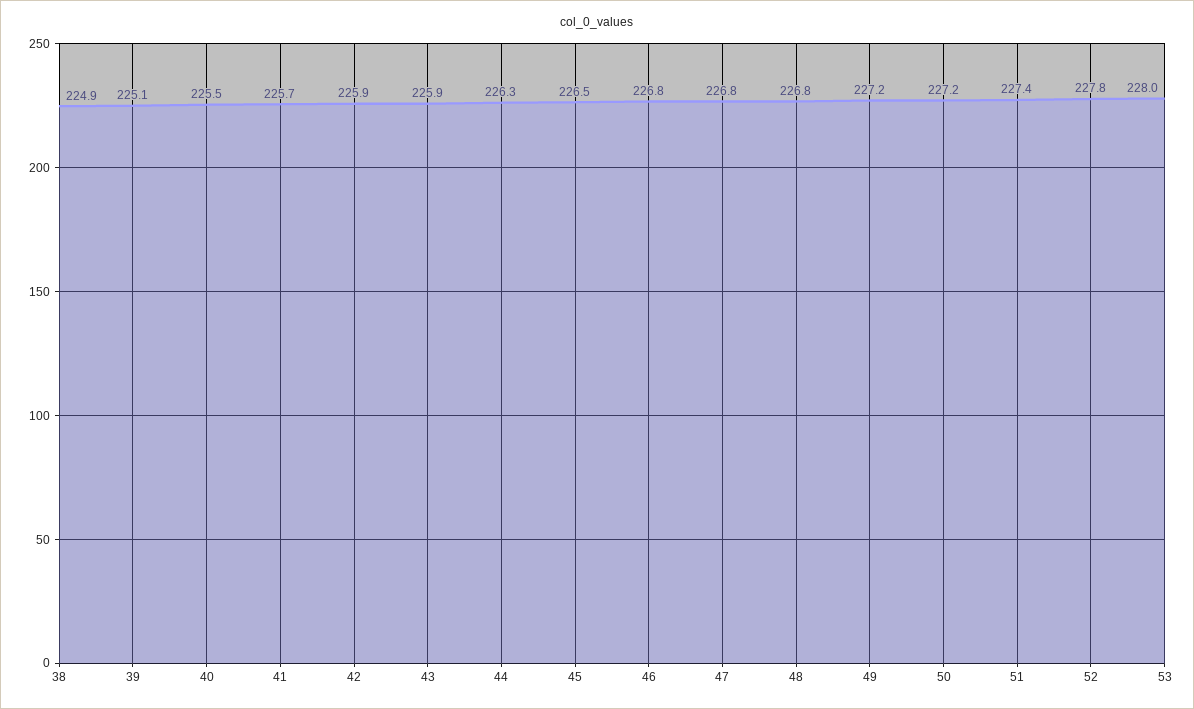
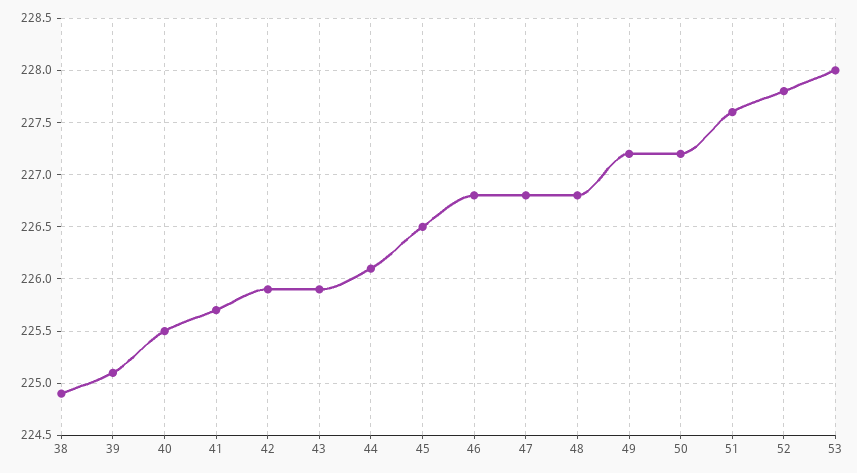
  {
    "38": 224.9,
    "39": 225.1,
    "40": 225.5,
    "41": 225.7,
    "42": 225.9,
    "43": 225.9,
-   "44": 226.3,
+   "44": 226.1,
    "45": 226.5,
    "46": 226.8,
    "47": 226.8,
    "48": 226.8,
    "49": 227.2,
    "50": 227.2,
-   "51": 227.4,
+   "51": 227.6,
    "52": 227.8,
    "53": 228
  }

